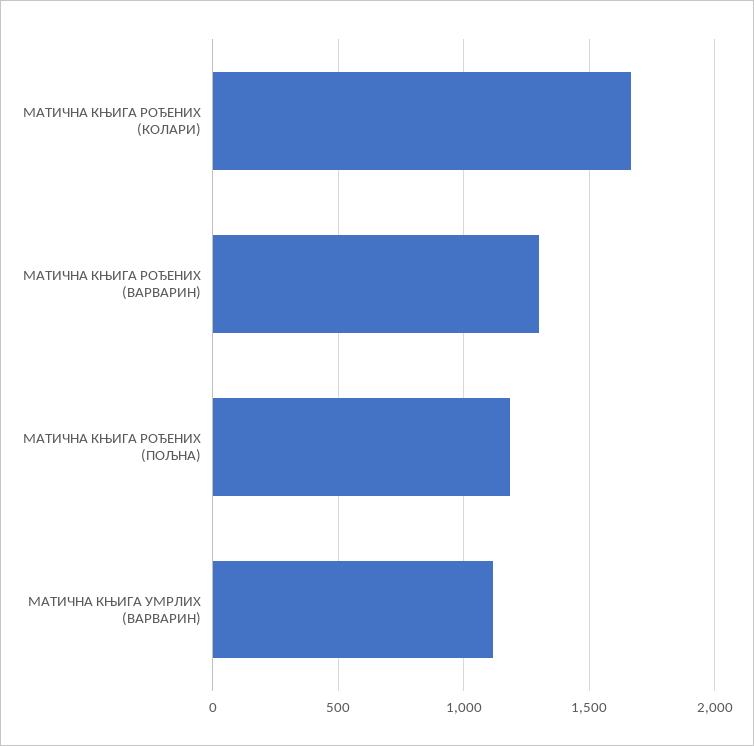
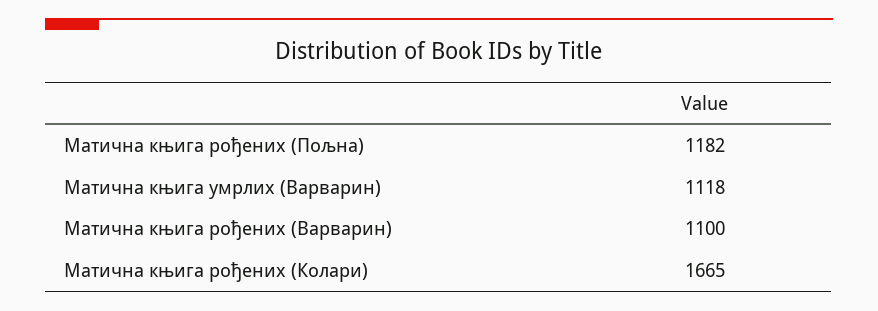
  {
    "МАТИЧНА КЊИГА РОЂЕНИХ (КОЛАРИ)": 1665,
-   "МАТИЧНА КЊИГА РОЂЕНИХ (ВАРВАРИН)": 1300,
+   "МАТИЧНА КЊИГА РОЂЕНИХ (ВАРВАРИН)": 1100,
    "МАТИЧНА КЊИГА РОЂЕНИХ (ПОЉНА)": 1182,
    "МАТИЧНА КЊИГА УМРЛИХ (ВАРВАРИН)": 1118
  }

